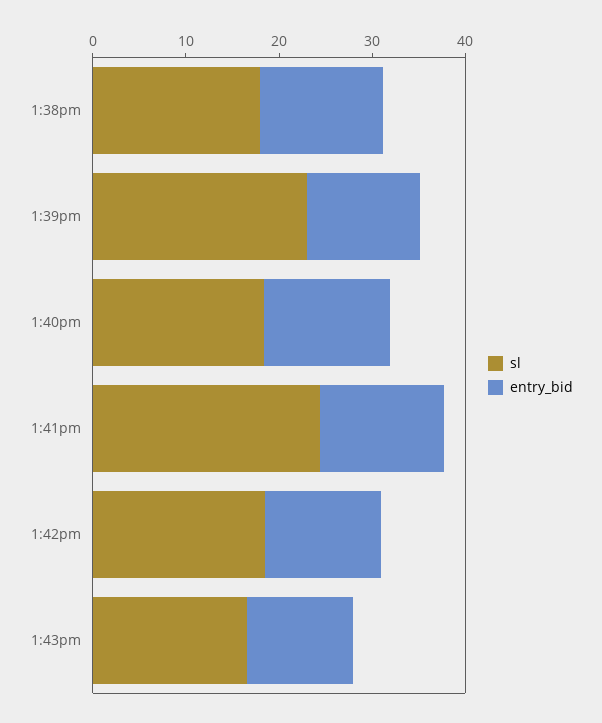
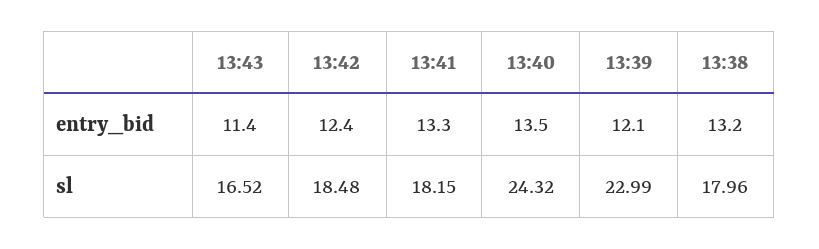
  {
    "sl": {
      "1:38pm": 17.96,
      "1:39pm": 22.99,
-     "1:40pm": 18,
+     "1:40pm": 24.32,
-     "1:41pm": 24,
+     "1:41pm": 18.15,
      "1:42pm": 18.48,
      "1:43pm": 16.52
    },
    "entry_bid": {
      "1:38pm": 13.2,
      "1:39pm": 12.1,
      "1:40pm": 13.5,
      "1:41pm": 13.3,
      "1:42pm": 12.4,
      "1:43pm": 11.4
    }
  }

